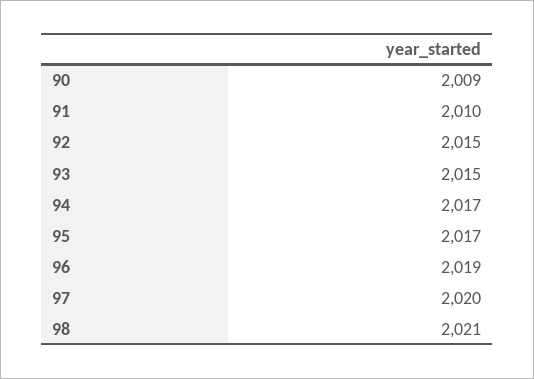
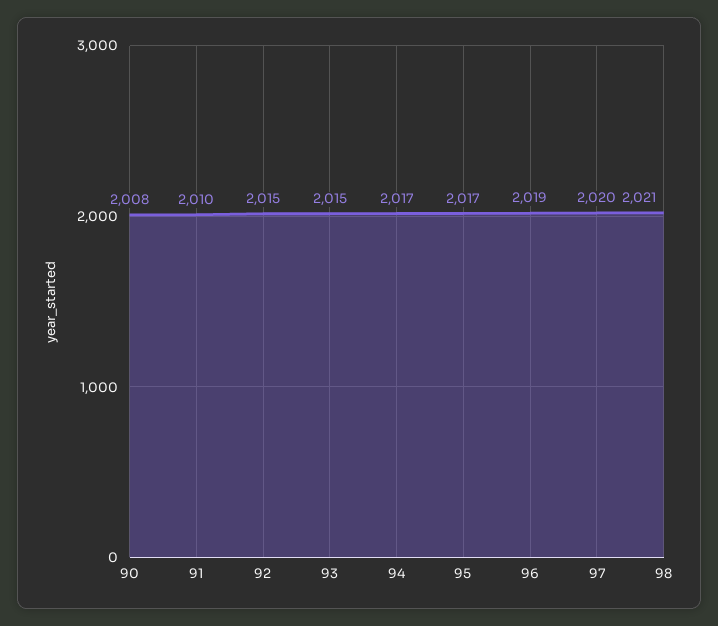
  {
-   "90": 2009,
+   "90": 2008,
    "91": 2010,
    "92": 2015,
    "93": 2015,
    "94": 2017,
    "95": 2017,
    "96": 2019,
    "97": 2020,
    "98": 2021
  }

